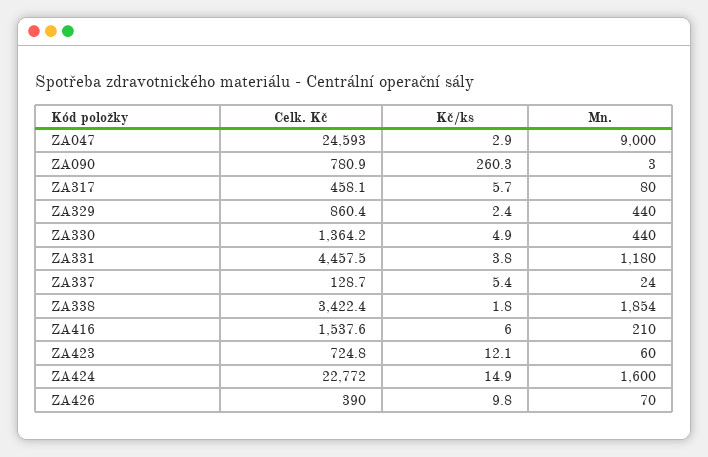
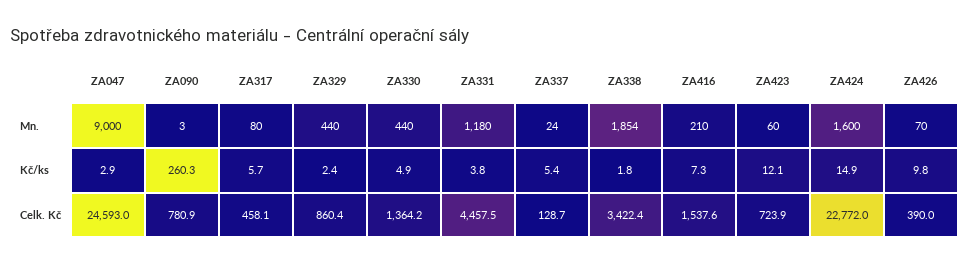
  {
    "Celk. Kč": {
      "ZA047": 24593,
      "ZA090": 780.9,
      "ZA317": 458.1,
      "ZA329": 860.4,
      "ZA330": 1364.2,
      "ZA331": 4457.5,
      "ZA337": 128.7,
      "ZA338": 3422.4,
      "ZA416": 1537.6,
-     "ZA423": 724.8,
+     "ZA423": 723.9,
      "ZA424": 22772,
      "ZA426": 390
    },
    "Kč/ks": {
      "ZA047": 2.9,
      "ZA090": 260.3,
      "ZA317": 5.7,
      "ZA329": 2.4,
      "ZA330": 4.9,
      "ZA331": 3.8,
      "ZA337": 5.4,
      "ZA338": 1.8,
-     "ZA416": 6,
+     "ZA416": 7.3,
      "ZA423": 12.1,
      "ZA424": 14.9,
      "ZA426": 9.8
    },
    "Mn.": {
      "ZA047": 9000,
      "ZA090": 3,
      "ZA317": 80,
      "ZA329": 440,
      "ZA330": 440,
      "ZA331": 1180,
      "ZA337": 24,
      "ZA338": 1854,
      "ZA416": 210,
      "ZA423": 60,
      "ZA424": 1600,
      "ZA426": 70
    }
  }

